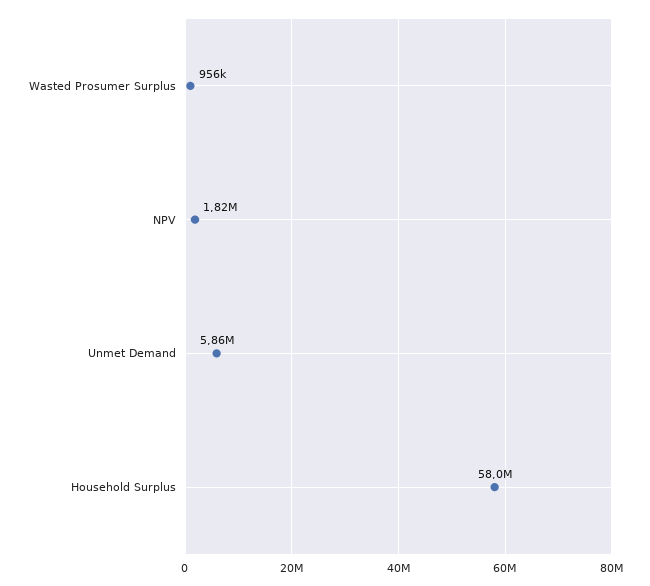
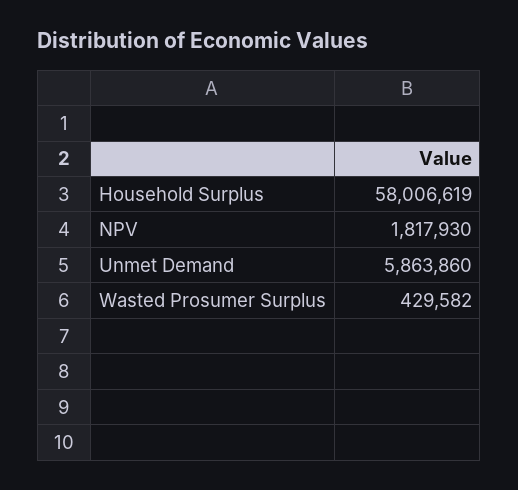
  {
-   "Wasted Prosumer Surplus": 956000,
+   "Wasted Prosumer Surplus": 429582,
    "NPV": 1817930,
    "Unmet Demand": 5863860,
    "Household Surplus": 58006619
  }

